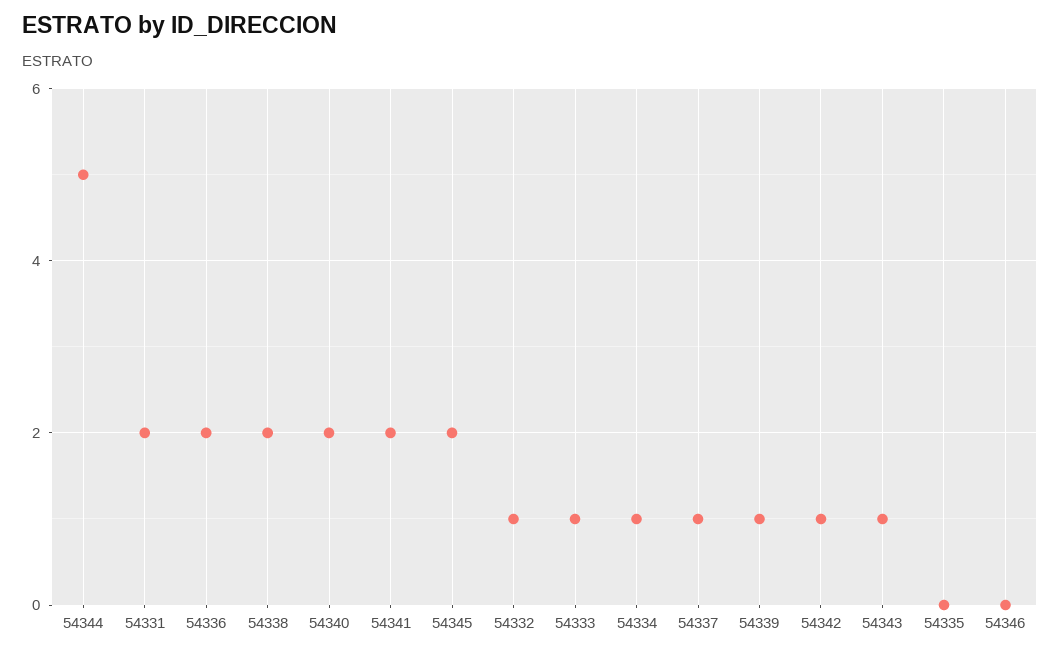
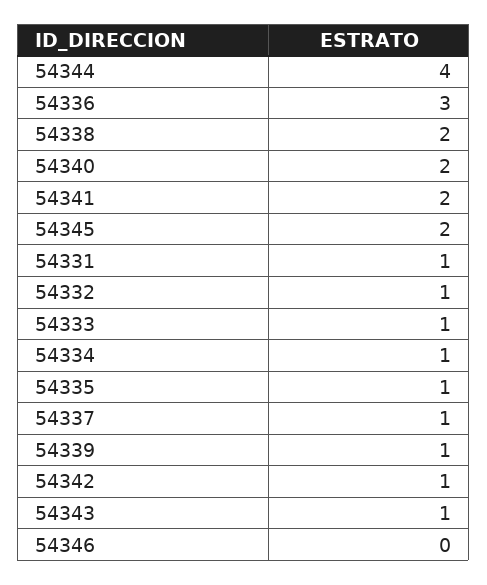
  {
-   "54344": 5,
+   "54344": 4,
-   "54331": 2,
+   "54331": 1,
-   "54336": 2,
+   "54336": 3,
    "54338": 2,
    "54340": 2,
    "54341": 2,
    "54345": 2,
    "54332": 1,
    "54333": 1,
    "54334": 1,
    "54337": 1,
    "54339": 1,
    "54342": 1,
    "54343": 1,
-   "54335": 0,
+   "54335": 1,
    "54346": 0
  }

